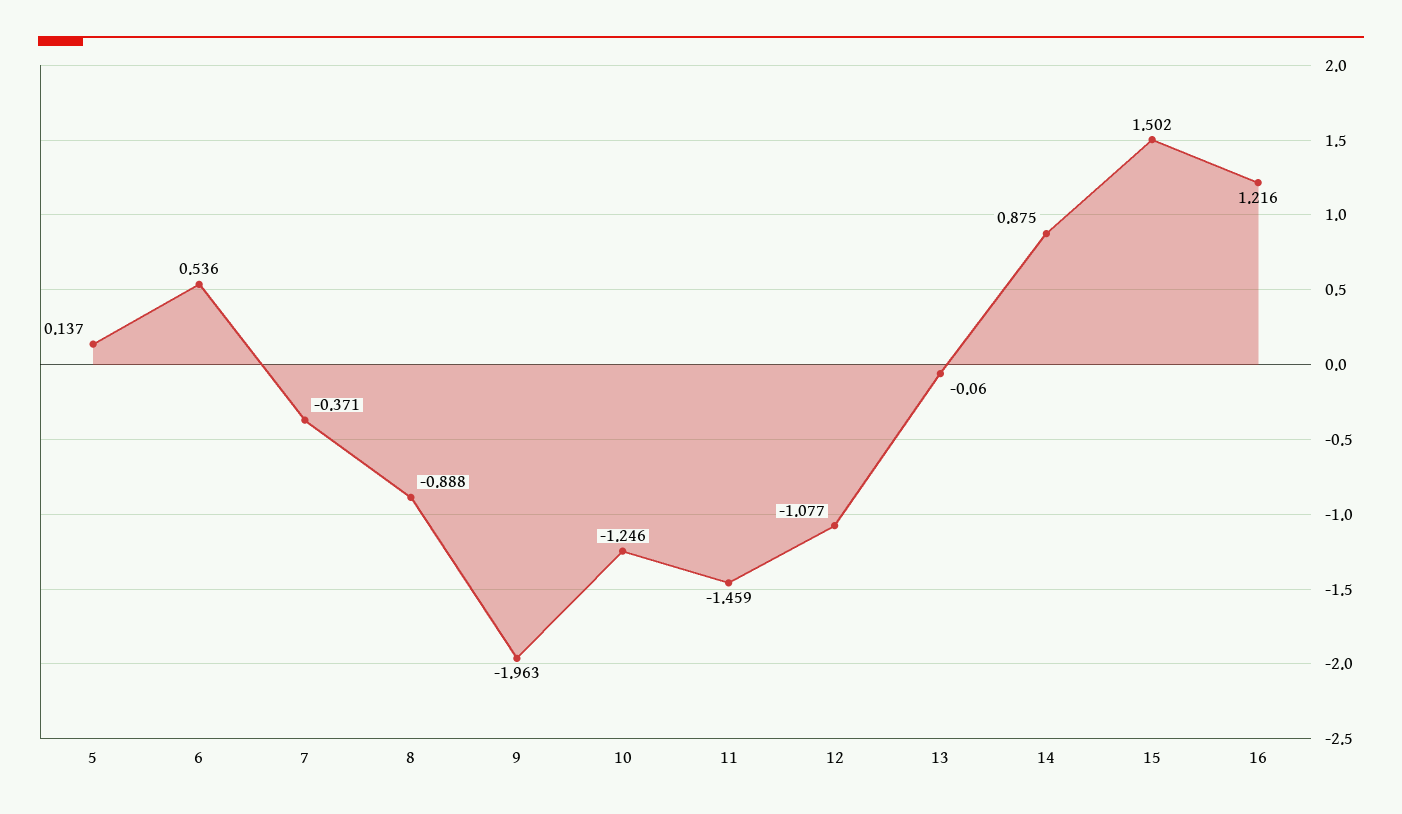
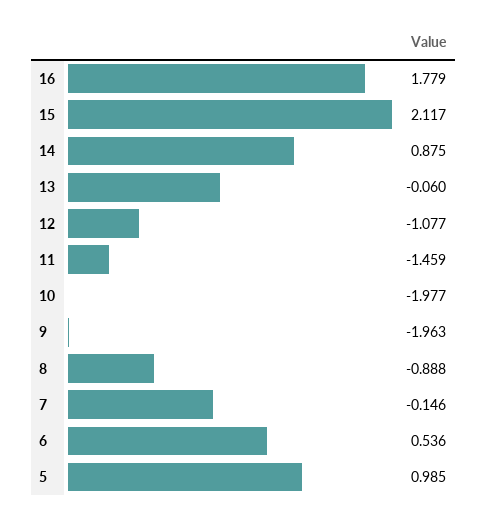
  {
-   "5": 0.137,
+   "5": 0.985,
    "6": 0.536,
-   "7": -0.371,
+   "7": -0.146,
    "8": -0.888,
    "9": -1.963,
-   "10": -1.246,
+   "10": -1.977,
    "11": -1.459,
    "12": -1.077,
    "13": -0.06,
    "14": 0.875,
-   "15": 1.502,
+   "15": 2.117,
-   "16": 1.216
+   "16": 1.779
  }

